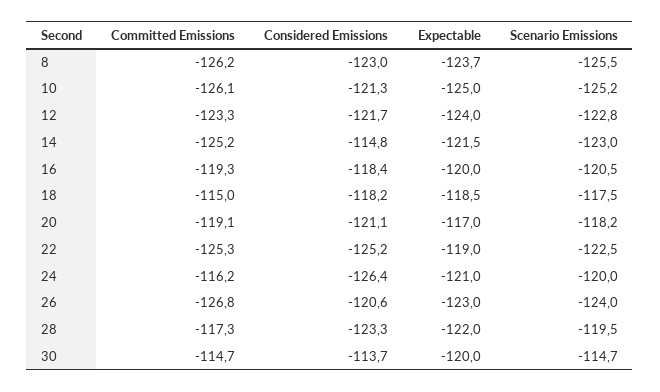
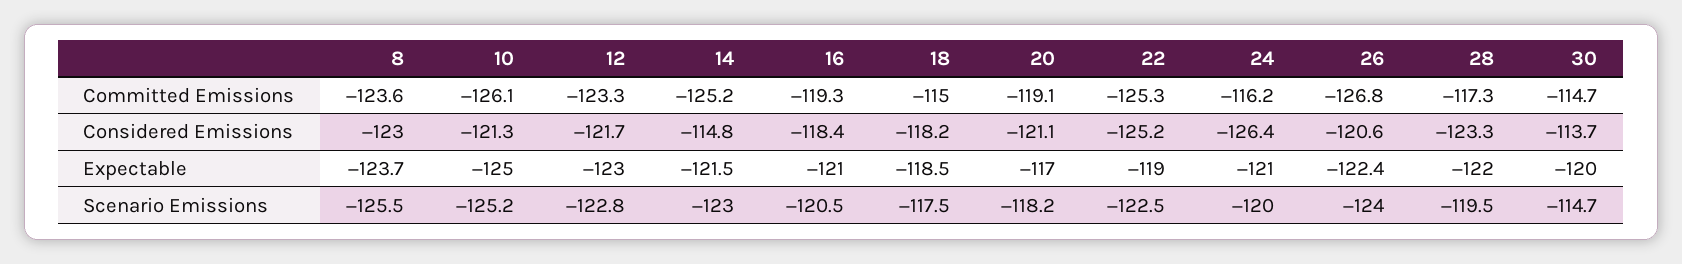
  {
    "Committed Emissions": {
-     "8": -126.2,
+     "8": -123.6,
      "10": -126.1,
      "12": -123.3,
      "14": -125.2,
      "16": -119.3,
      "18": -115,
      "20": -119.1,
      "22": -125.3,
      "24": -116.2,
      "26": -126.8,
      "28": -117.3,
      "30": -114.7
    },
    "Considered Emissions": {
      "8": -123,
      "10": -121.3,
      "12": -121.7,
      "14": -114.8,
      "16": -118.4,
      "18": -118.2,
      "20": -121.1,
      "22": -125.2,
      "24": -126.4,
      "26": -120.6,
      "28": -123.3,
      "30": -113.7
    },
    "Expectable": {
      "8": -123.7,
      "10": -125,
-     "12": -124,
+     "12": -123,
      "14": -121.5,
-     "16": -120,
+     "16": -121,
      "18": -118.5,
      "20": -117,
      "22": -119,
      "24": -121,
-     "26": -123,
+     "26": -122.4,
      "28": -122,
      "30": -120
    },
    "Scenario Emissions": {
      "8": -125.5,
      "10": -125.2,
      "12": -122.8,
      "14": -123,
      "16": -120.5,
      "18": -117.5,
      "20": -118.2,
      "22": -122.5,
      "24": -120,
      "26": -124,
      "28": -119.5,
      "30": -114.7
    }
  }

